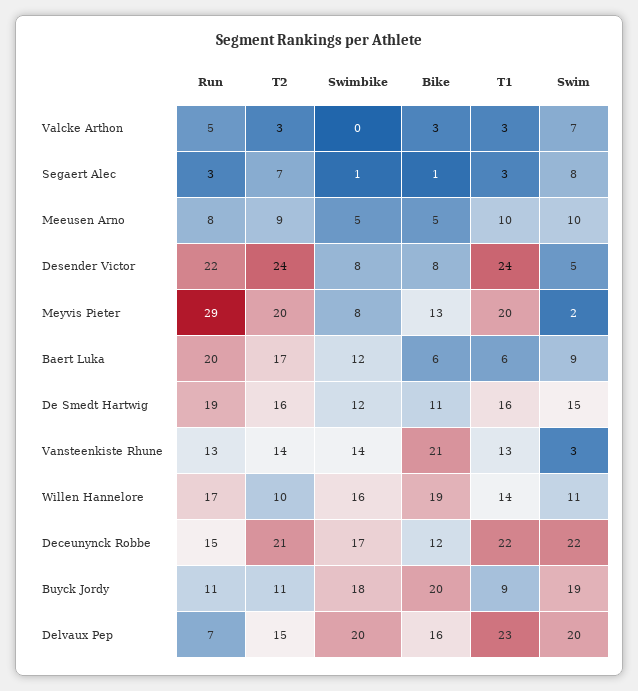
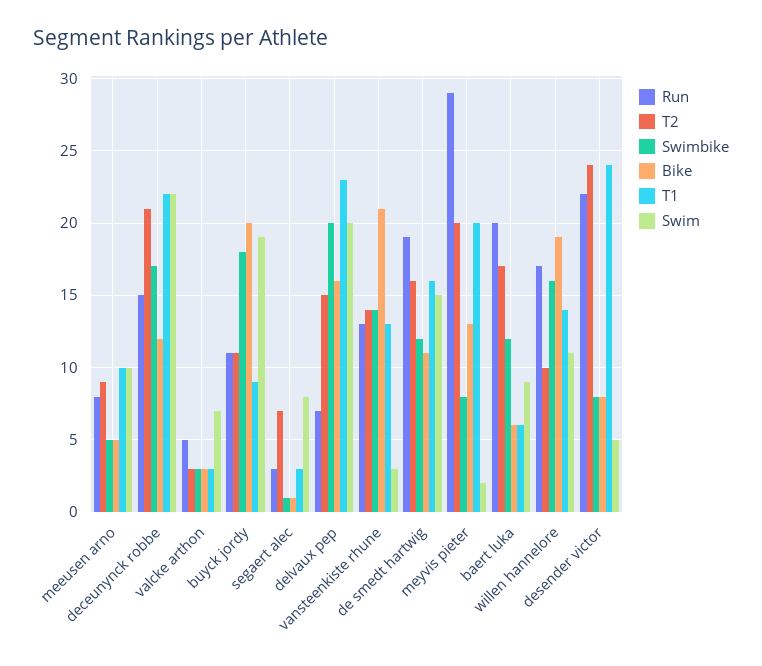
  {
    "Run": {
      "Valcke Arthon": 5,
      "Segaert Alec": 3,
      "Meeusen Arno": 8,
      "Desender Victor": 22,
      "Meyvis Pieter": 29,
      "Baert Luka": 20,
      "De Smedt Hartwig": 19,
      "Vansteenkiste Rhune": 13,
      "Willen Hannelore": 17,
      "Deceunynck Robbe": 15,
      "Buyck Jordy": 11,
      "Delvaux Pep": 7
    },
    "T2": {
      "Valcke Arthon": 3,
      "Segaert Alec": 7,
      "Meeusen Arno": 9,
      "Desender Victor": 24,
      "Meyvis Pieter": 20,
      "Baert Luka": 17,
      "De Smedt Hartwig": 16,
      "Vansteenkiste Rhune": 14,
      "Willen Hannelore": 10,
      "Deceunynck Robbe": 21,
      "Buyck Jordy": 11,
      "Delvaux Pep": 15
    },
    "Swimbike": {
-     "Valcke Arthon": 0,
+     "Valcke Arthon": 3,
      "Segaert Alec": 1,
      "Meeusen Arno": 5,
      "Desender Victor": 8,
      "Meyvis Pieter": 8,
      "Baert Luka": 12,
      "De Smedt Hartwig": 12,
      "Vansteenkiste Rhune": 14,
      "Willen Hannelore": 16,
      "Deceunynck Robbe": 17,
      "Buyck Jordy": 18,
      "Delvaux Pep": 20
    },
    "Bike": {
      "Valcke Arthon": 3,
      "Segaert Alec": 1,
      "Meeusen Arno": 5,
      "Desender Victor": 8,
      "Meyvis Pieter": 13,
      "Baert Luka": 6,
      "De Smedt Hartwig": 11,
      "Vansteenkiste Rhune": 21,
      "Willen Hannelore": 19,
      "Deceunynck Robbe": 12,
      "Buyck Jordy": 20,
      "Delvaux Pep": 16
    },
    "T1": {
      "Valcke Arthon": 3,
      "Segaert Alec": 3,
      "Meeusen Arno": 10,
      "Desender Victor": 24,
      "Meyvis Pieter": 20,
      "Baert Luka": 6,
      "De Smedt Hartwig": 16,
      "Vansteenkiste Rhune": 13,
      "Willen Hannelore": 14,
      "Deceunynck Robbe": 22,
      "Buyck Jordy": 9,
      "Delvaux Pep": 23
    },
    "Swim": {
      "Valcke Arthon": 7,
      "Segaert Alec": 8,
      "Meeusen Arno": 10,
      "Desender Victor": 5,
      "Meyvis Pieter": 2,
      "Baert Luka": 9,
      "De Smedt Hartwig": 15,
      "Vansteenkiste Rhune": 3,
      "Willen Hannelore": 11,
      "Deceunynck Robbe": 22,
      "Buyck Jordy": 19,
      "Delvaux Pep": 20
    }
  }

